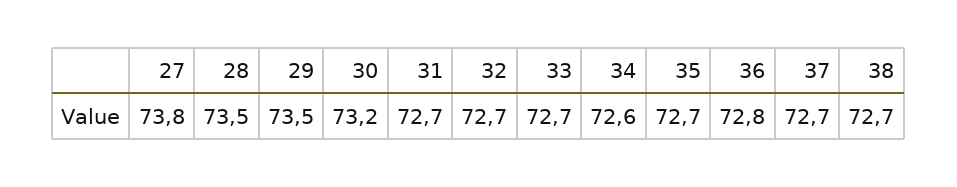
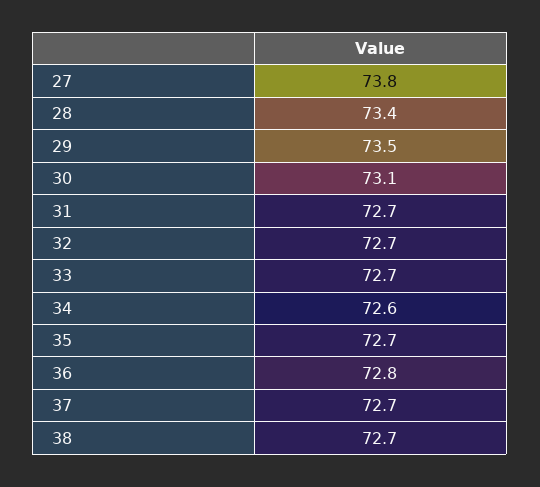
  {
    "27": 73.8,
-   "28": 73.5,
+   "28": 73.4,
    "29": 73.5,
-   "30": 73.2,
+   "30": 73.1,
    "31": 72.7,
    "32": 72.7,
    "33": 72.7,
    "34": 72.6,
    "35": 72.7,
    "36": 72.8,
    "37": 72.7,
    "38": 72.7
  }

